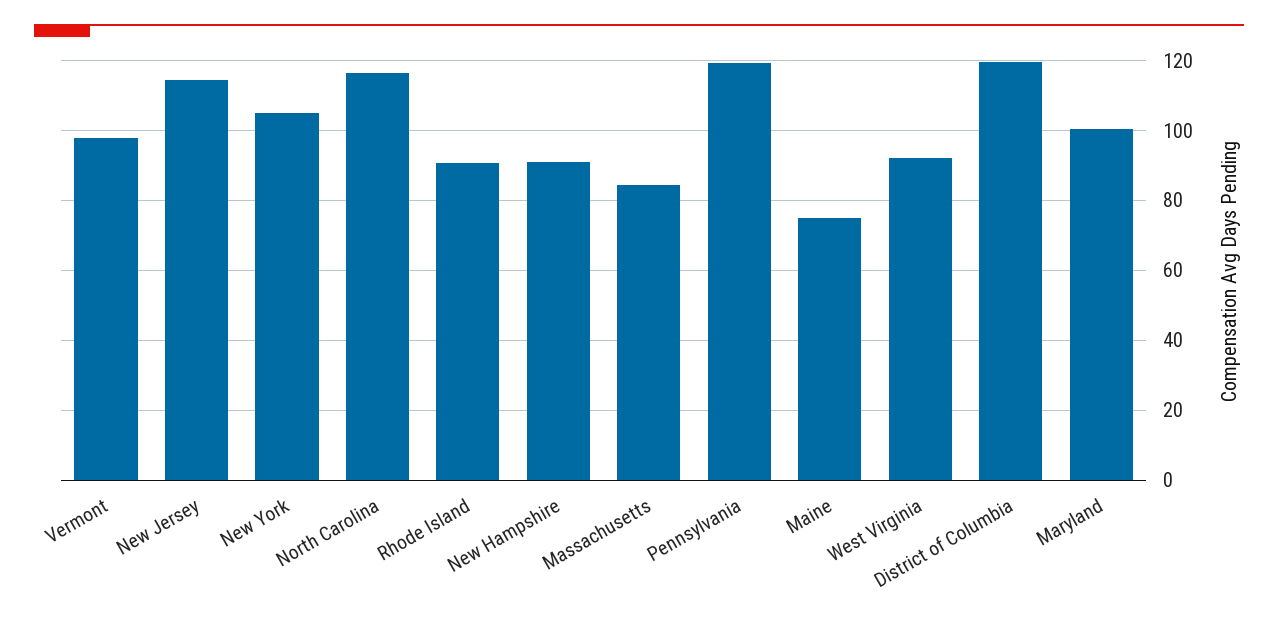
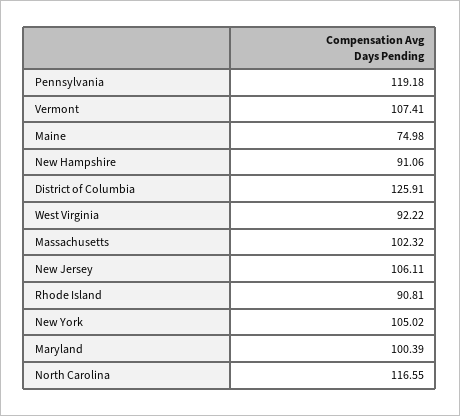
  {
-   "Vermont": 98,
+   "Vermont": 107.41,
-   "New Jersey": 114,
+   "New Jersey": 106.11,
    "New York": 105.02,
    "North Carolina": 116.55,
    "Rhode Island": 90.81,
    "New Hampshire": 91.06,
-   "Massachusetts": 84,
+   "Massachusetts": 102.32,
    "Pennsylvania": 119.18,
    "Maine": 74.98,
    "West Virginia": 92.22,
-   "District of Columbia": 120,
+   "District of Columbia": 125.91,
    "Maryland": 100.39
  }

